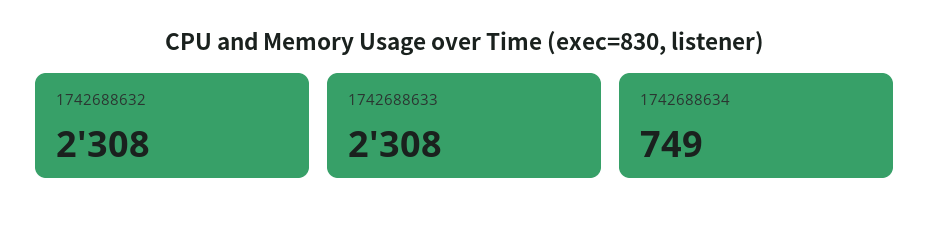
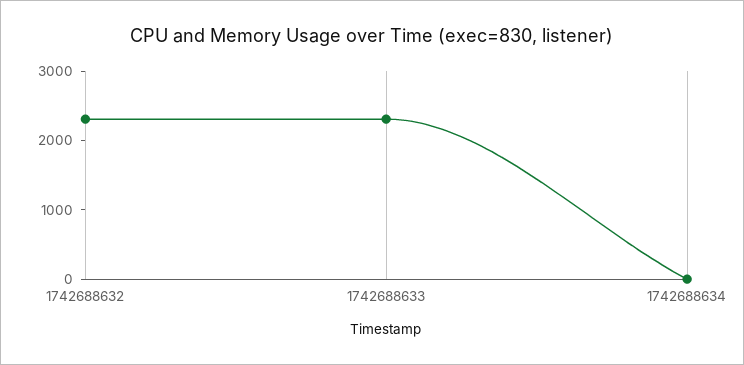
  {
    "1742688632": 2308,
    "1742688633": 2308,
-   "1742688634": 749
+   "1742688634": 0
  }

